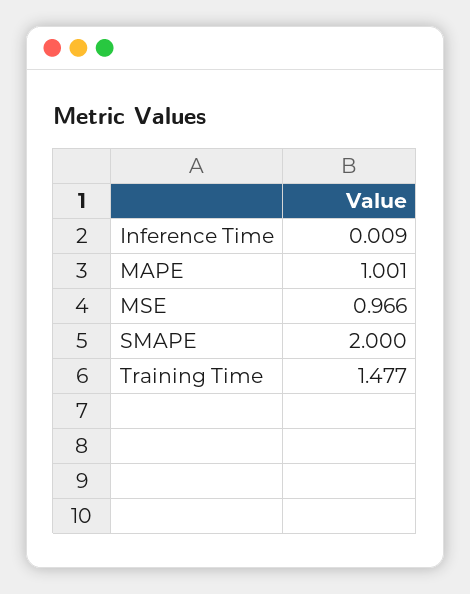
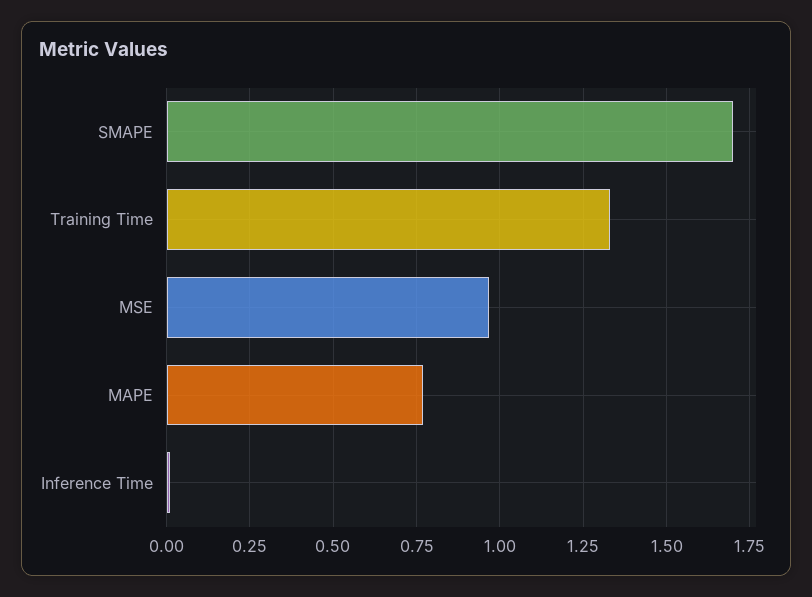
  {
    "Inference Time": 0.009,
-   "MAPE": 1.001,
+   "MAPE": 0.775,
    "MSE": 0.966,
-   "SMAPE": 2,
+   "SMAPE": 1.7,
-   "Training Time": 1.477
+   "Training Time": 1.325
  }

